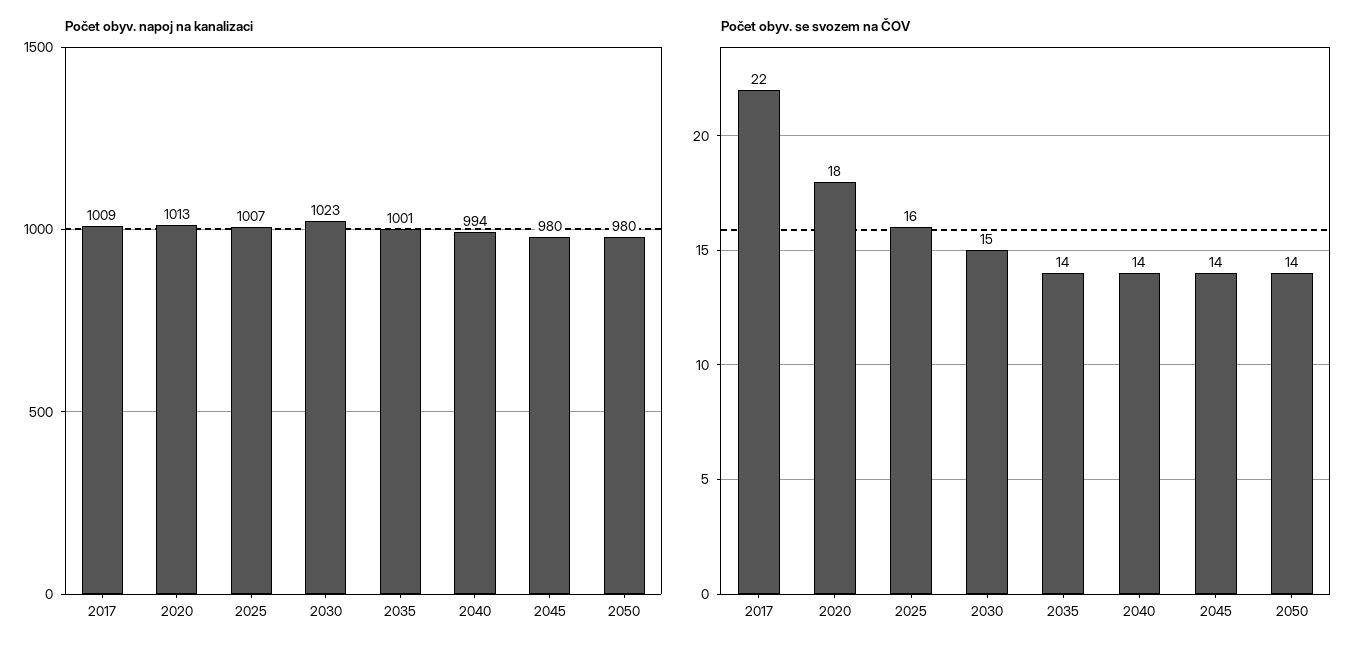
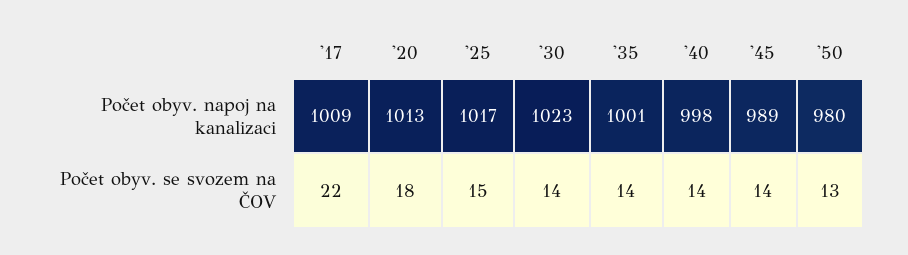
  {
    "Počet obyv. napoj na kanalizaci": {
      "2017": 1009,
      "2020": 1013,
-     "2025": 1007,
+     "2025": 1017,
      "2030": 1023,
      "2035": 1001,
-     "2040": 994,
+     "2040": 998,
-     "2045": 980,
+     "2045": 989,
      "2050": 980
    },
    "Počet obyv. se svozem na ČOV": {
      "2017": 22,
      "2020": 18,
-     "2025": 16,
+     "2025": 15,
-     "2030": 15,
+     "2030": 14,
      "2035": 14,
      "2040": 14,
      "2045": 14,
-     "2050": 14
+     "2050": 13
    }
  }

